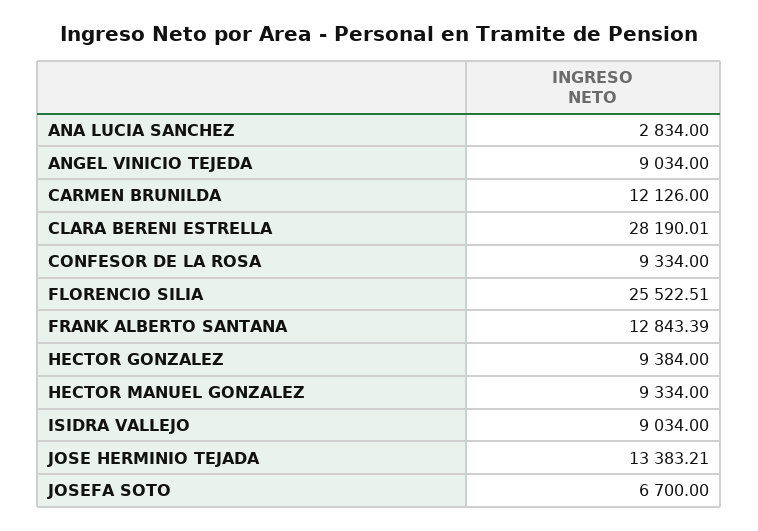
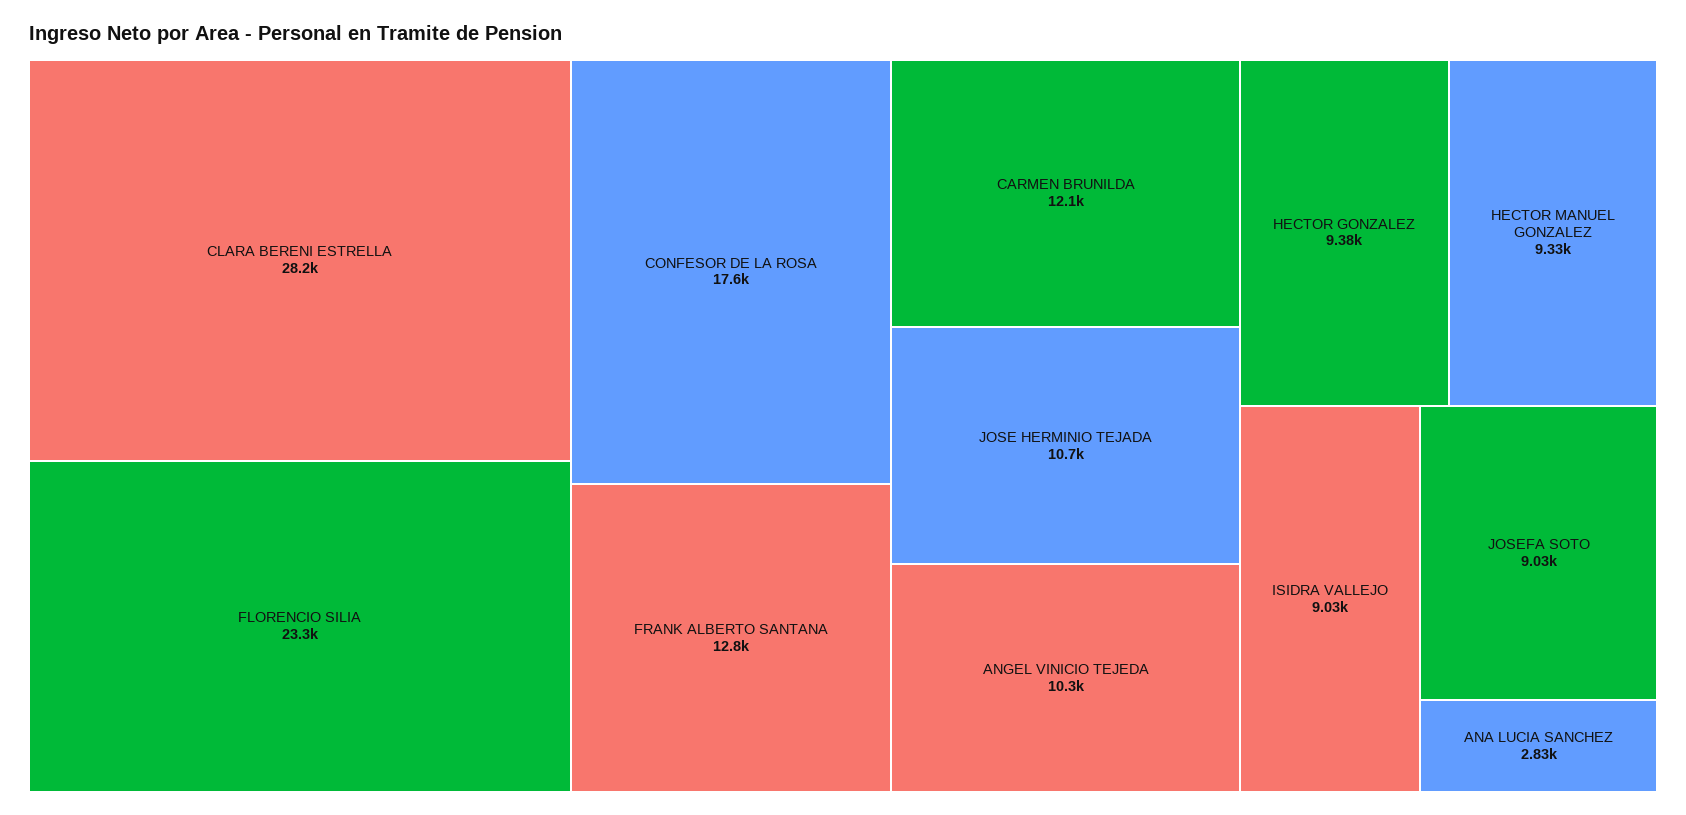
  {
    "ANA LUCIA SANCHEZ": 2834,
-   "ANGEL VINICIO TEJEDA": 9034,
+   "ANGEL VINICIO TEJEDA": 10300,
    "CARMEN BRUNILDA": 12126,
    "CLARA BERENI ESTRELLA": 28190.01,
-   "CONFESOR DE LA ROSA": 9334,
+   "CONFESOR DE LA ROSA": 17600,
-   "FLORENCIO SILIA": 25522.51,
+   "FLORENCIO SILIA": 23300,
    "FRANK ALBERTO SANTANA": 12843.39,
    "HECTOR GONZALEZ": 9384,
    "HECTOR MANUEL GONZALEZ": 9334,
    "ISIDRA VALLEJO": 9034,
-   "JOSE HERMINIO TEJADA": 13383.21,
+   "JOSE HERMINIO TEJADA": 10700,
-   "JOSEFA SOTO": 6700
+   "JOSEFA SOTO": 9030
  }

